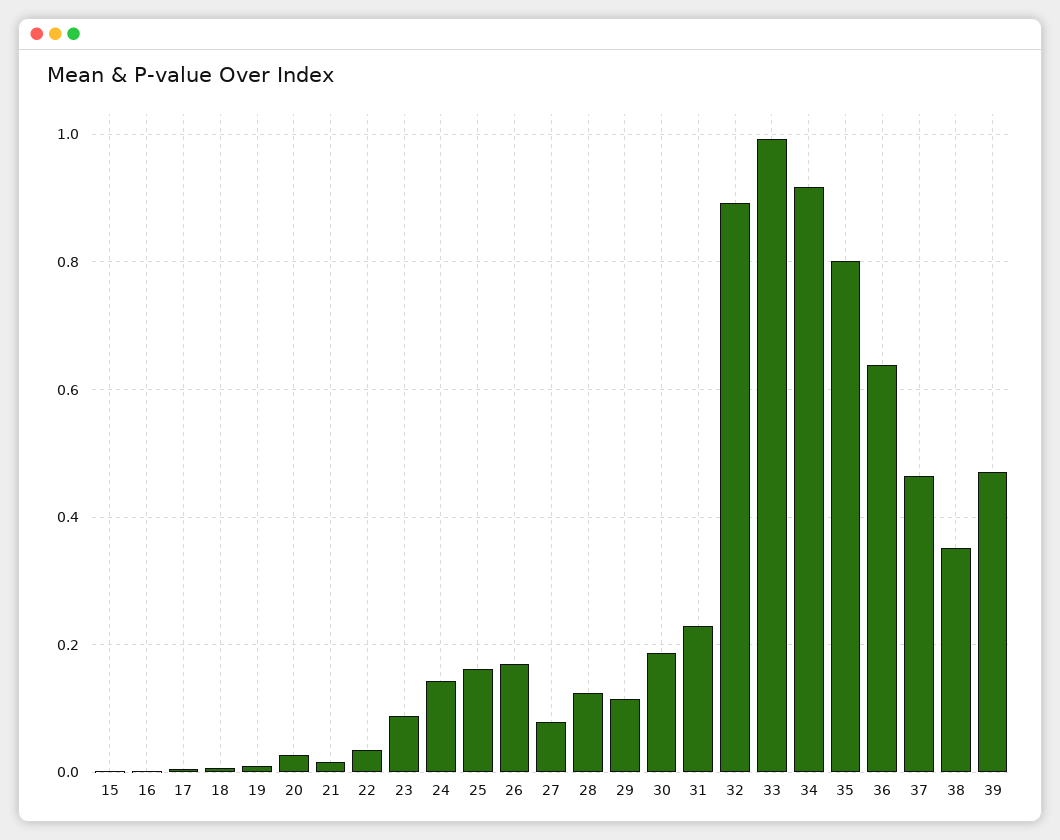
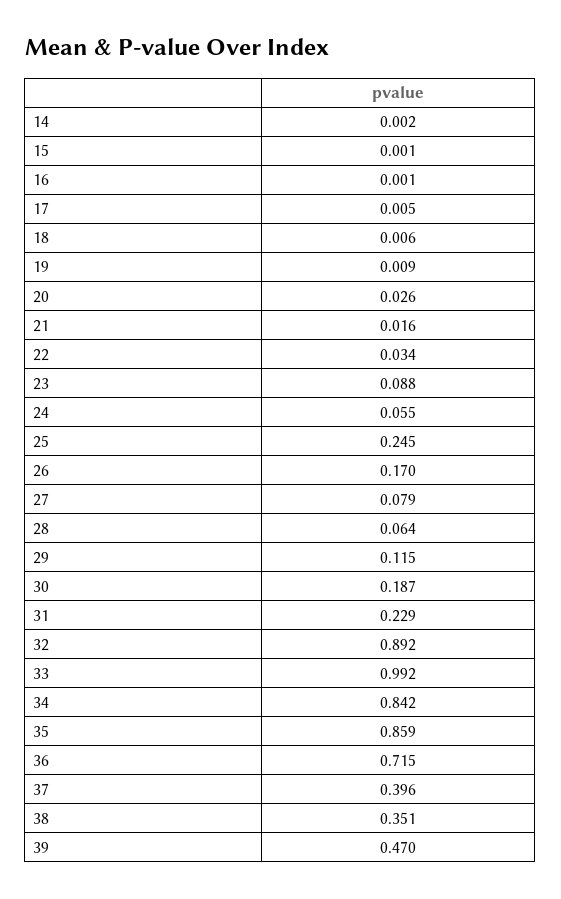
  {
    "15": 0.001,
    "16": 0.001,
    "17": 0.005,
    "18": 0.006,
    "19": 0.009,
    "20": 0.026,
    "21": 0.016,
    "22": 0.034,
    "23": 0.088,
-   "24": 0.14,
+   "24": 0.055,
-   "25": 0.16,
+   "25": 0.245,
    "26": 0.17,
    "27": 0.079,
-   "28": 0.12,
+   "28": 0.064,
    "29": 0.115,
    "30": 0.187,
    "31": 0.229,
    "32": 0.892,
    "33": 0.992,
-   "34": 0.92,
+   "34": 0.842,
-   "35": 0.8,
+   "35": 0.859,
-   "36": 0.64,
+   "36": 0.715,
-   "37": 0.46,
+   "37": 0.396,
    "38": 0.351,
-   "39": 0.47
+   "39": 0.47,
+   "14": 0.002
  }

